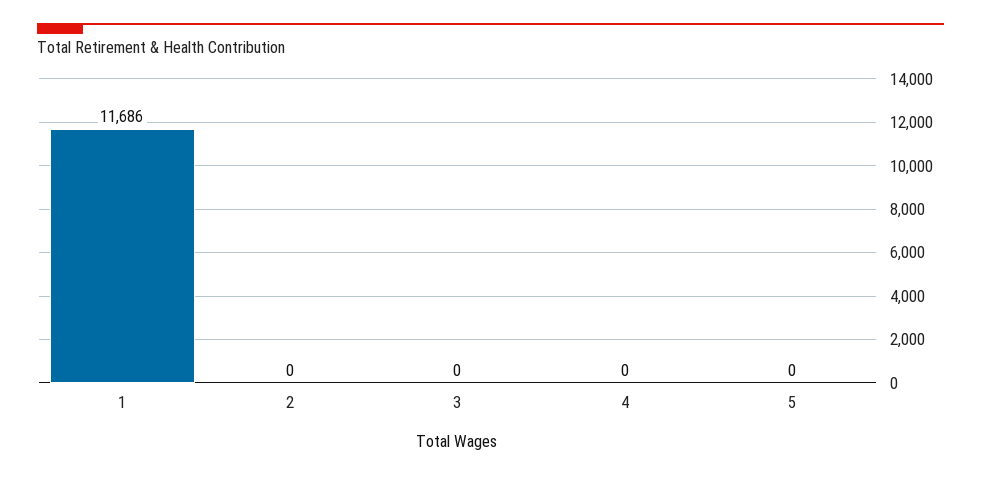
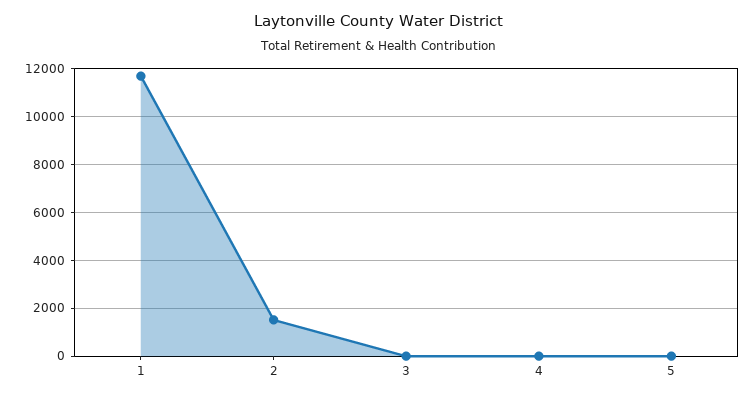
  {
    "1": 11686,
-   "2": 0,
+   "2": 1500,
    "3": 0,
    "4": 0,
    "5": 0
  }

